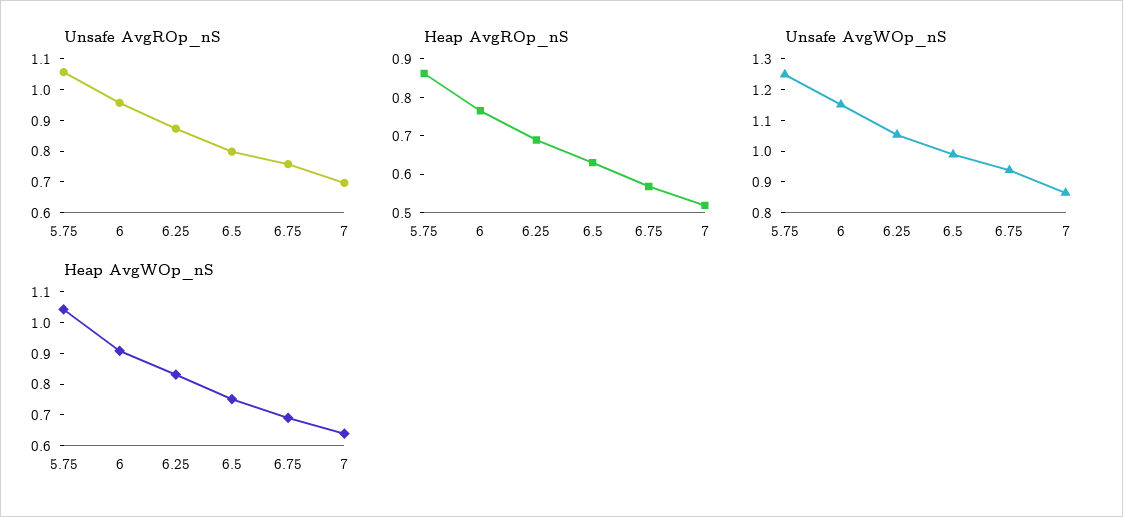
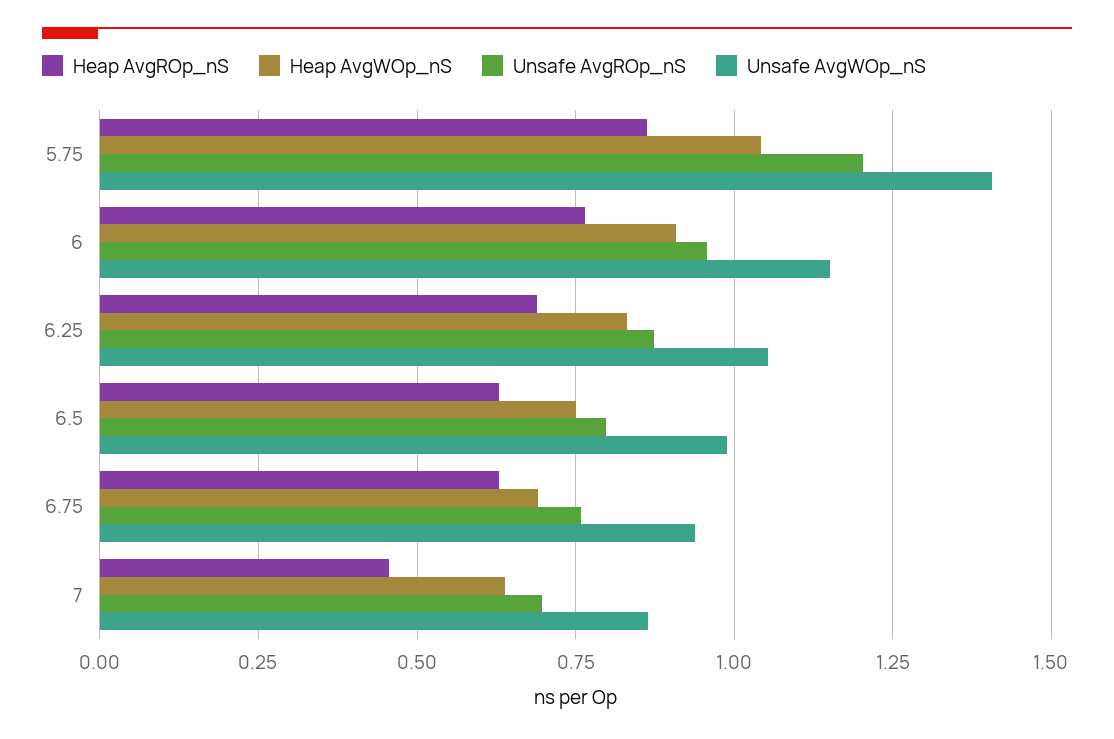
  {
    "Unsafe AvgROp_nS": {
-     "5.75": 1.05,
+     "5.75": 1.2,
      "6": 0.95,
      "6.25": 0.875,
      "6.5": 0.8,
      "6.75": 0.75,
      "7": 0.7
    },
    "Heap AvgROp_nS": {
      "5.75": 0.85,
      "6": 0.775,
      "6.25": 0.7,
      "6.5": 0.625,
-     "6.75": 0.575,
+     "6.75": 0.625,
-     "7": 0.525
+     "7": 0.45
    },
    "Unsafe AvgWOp_nS": {
-     "5.75": 1.25,
+     "5.75": 1.4,
      "6": 1.15,
      "6.25": 1.05,
      "6.5": 1,
      "6.75": 0.95,
      "7": 0.875
    },
    "Heap AvgWOp_nS": {
      "5.75": 1.05,
      "6": 0.9,
      "6.25": 0.825,
      "6.5": 0.75,
      "6.75": 0.7,
      "7": 0.65
    }
  }

